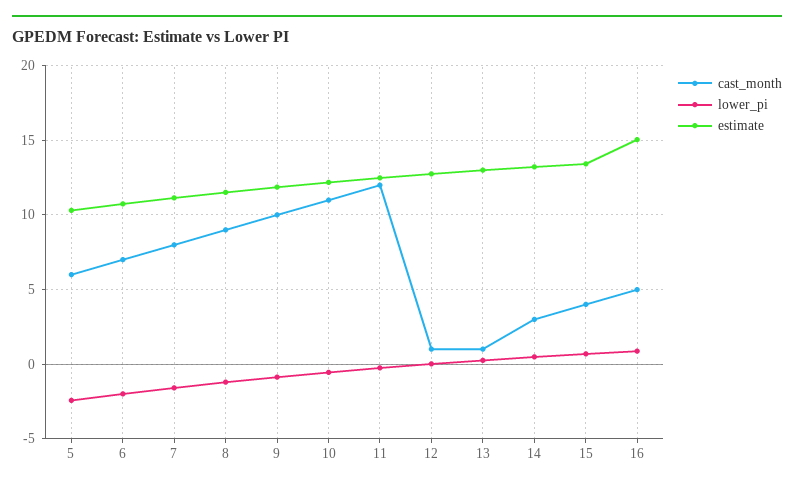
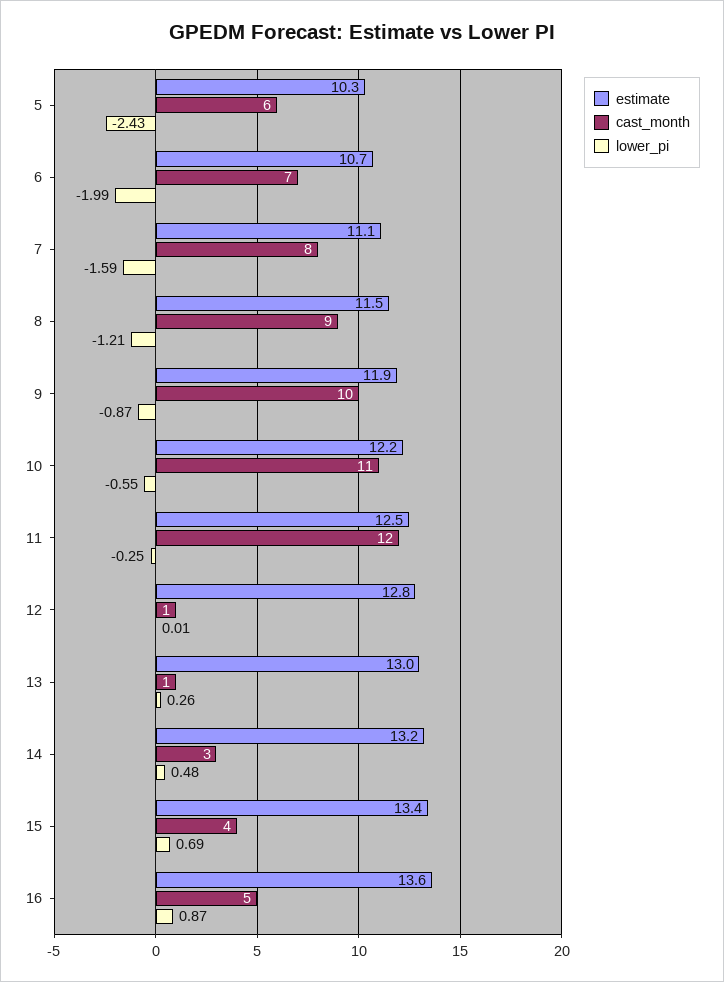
  {
    "cast_month": {
      "5": 6,
      "6": 7,
      "7": 8,
      "8": 9,
      "9": 10,
      "10": 11,
      "11": 12,
      "12": 1,
      "13": 1,
      "14": 3,
      "15": 4,
      "16": 5
    },
    "lower_pi": {
      "5": -2.43,
      "6": -1.99,
      "7": -1.59,
      "8": -1.21,
      "9": -0.87,
      "10": -0.55,
      "11": -0.25,
      "12": 0.01,
      "13": 0.26,
      "14": 0.48,
      "15": 0.69,
      "16": 0.87
    },
    "estimate": {
      "5": 10.3,
      "6": 10.7,
      "7": 11.1,
      "8": 11.5,
      "9": 11.9,
      "10": 12.2,
      "11": 12.5,
      "12": 12.8,
      "13": 13,
      "14": 13.2,
      "15": 13.4,
-     "16": 15
+     "16": 13.6
    }
  }

